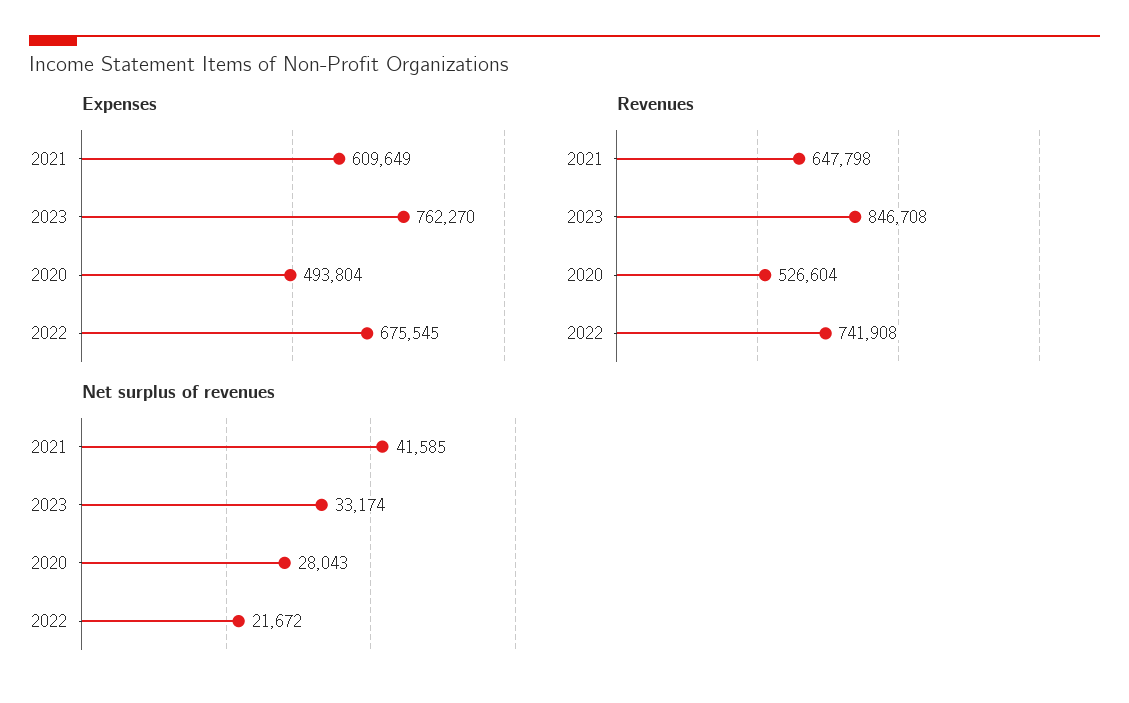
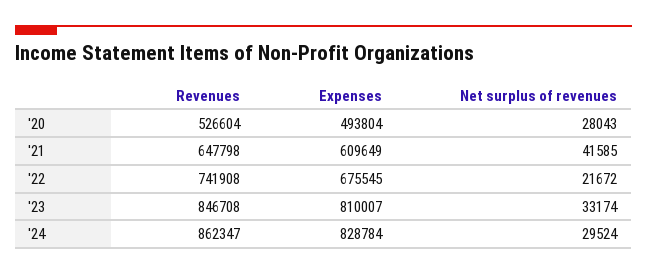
  {
    "Expenses": {
      "2021": 609649,
-     "2023": 762270,
+     "2023": 810007,
      "2020": 493804,
-     "2022": 675545
+     "2022": 675545,
+     "'24": 828784
    },
    "Revenues": {
      "2021": 647798,
      "2023": 846708,
      "2020": 526604,
-     "2022": 741908
+     "2022": 741908,
+     "'24": 862347
    },
    "Net surplus of revenues": {
      "2021": 41585,
      "2023": 33174,
      "2020": 28043,
-     "2022": 21672
+     "2022": 21672,
+     "'24": 29524
    }
  }

